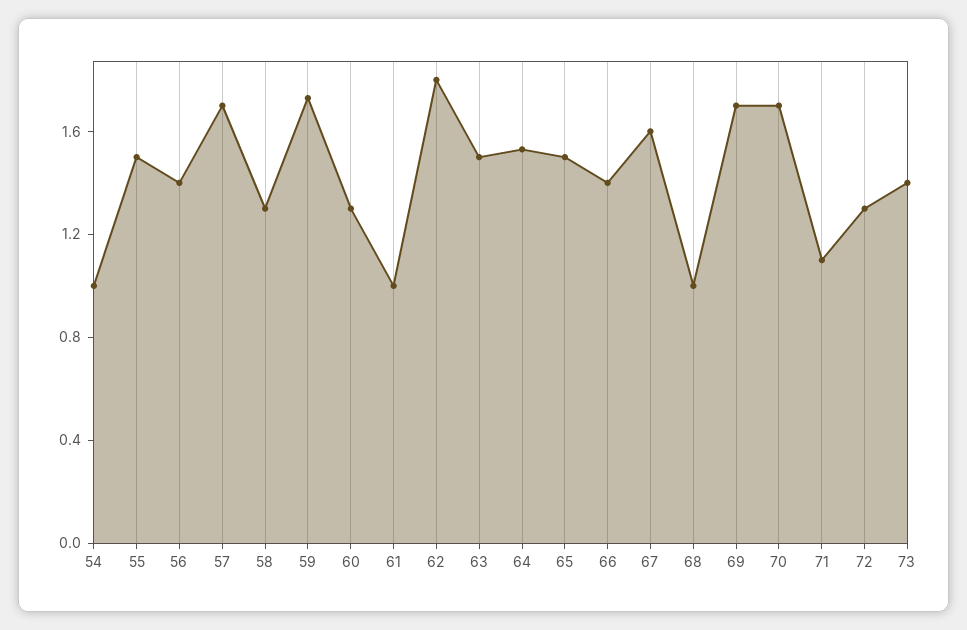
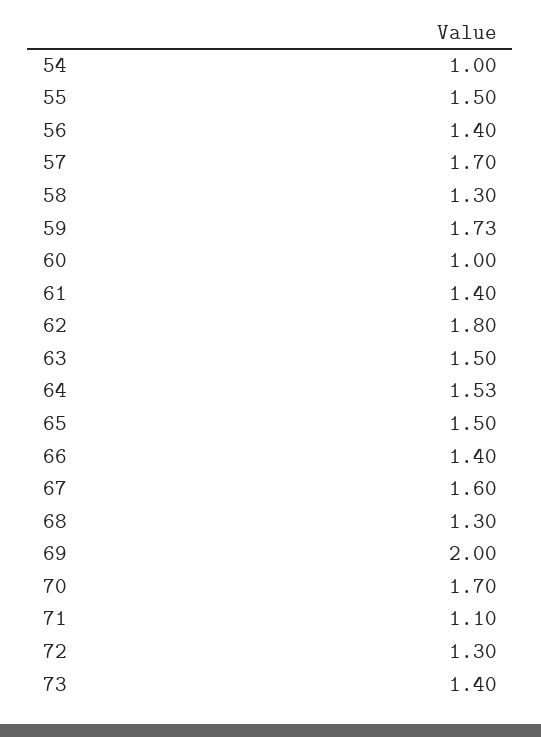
  {
    "54": 1,
    "55": 1.5,
    "56": 1.4,
    "57": 1.7,
    "58": 1.3,
    "59": 1.73,
-   "60": 1.3,
+   "60": 1,
-   "61": 1,
+   "61": 1.4,
    "62": 1.8,
    "63": 1.5,
    "64": 1.53,
    "65": 1.5,
    "66": 1.4,
    "67": 1.6,
-   "68": 1,
+   "68": 1.3,
-   "69": 1.7,
+   "69": 2,
    "70": 1.7,
    "71": 1.1,
    "72": 1.3,
    "73": 1.4
  }

